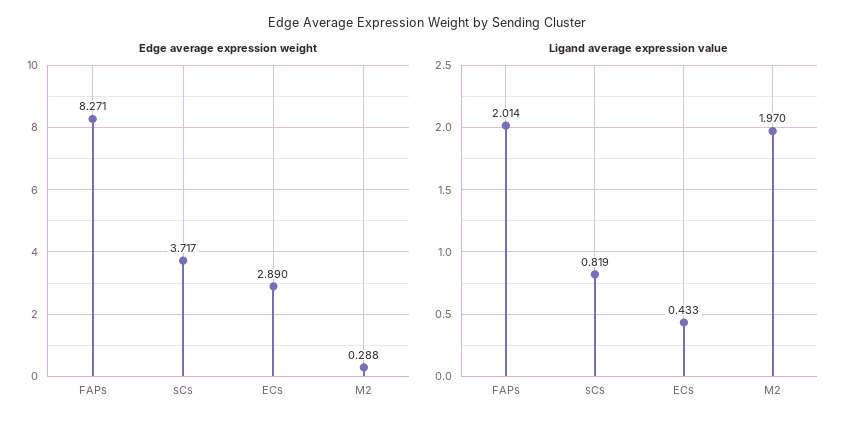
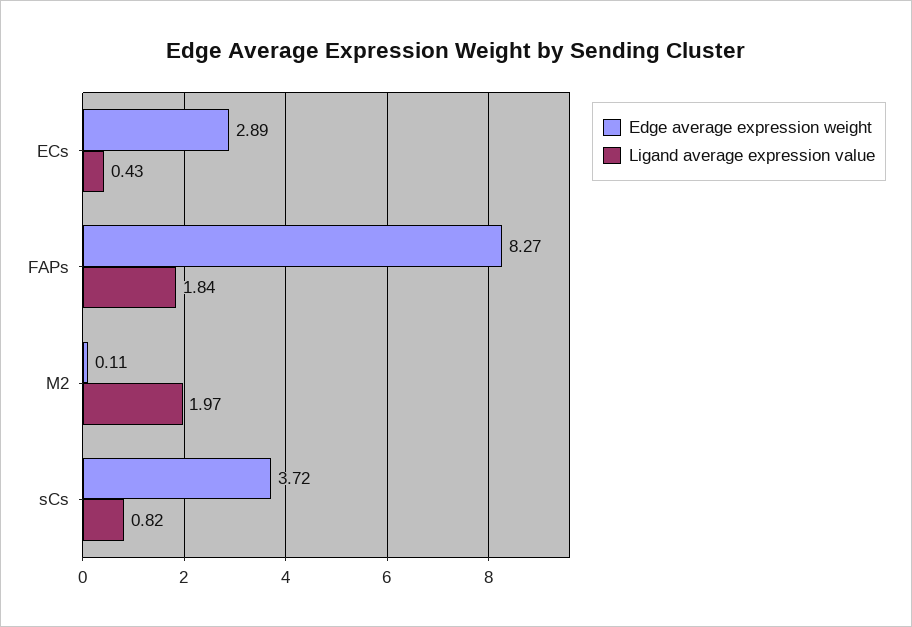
  {
    "Edge average expression weight": {
      "FAPs": 8.271,
      "sCs": 3.717,
      "ECs": 2.89,
-     "M2": 0.288
+     "M2": 0.11
    },
    "Ligand average expression value": {
-     "FAPs": 2.014,
+     "FAPs": 1.84,
      "sCs": 0.819,
      "ECs": 0.433,
      "M2": 1.97
    }
  }

